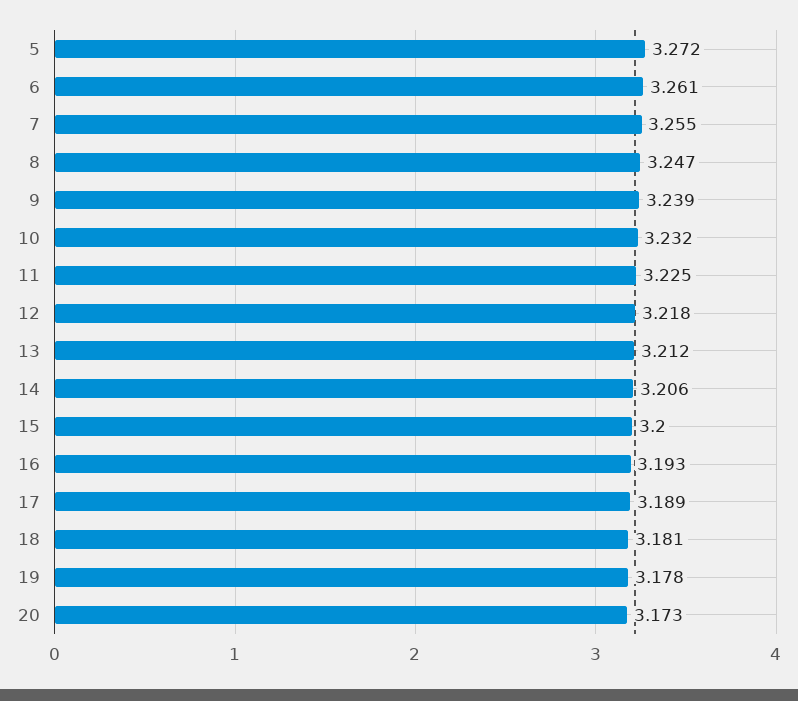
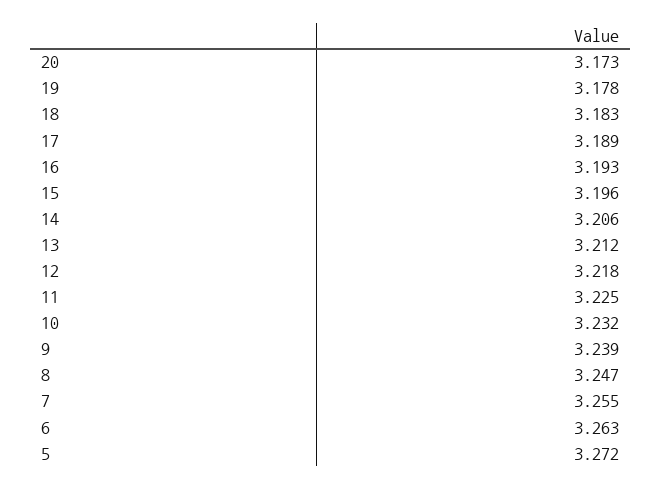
  {
    "5": 3.272,
-   "6": 3.261,
+   "6": 3.263,
    "7": 3.255,
    "8": 3.247,
    "9": 3.239,
    "10": 3.232,
    "11": 3.225,
    "12": 3.218,
    "13": 3.212,
    "14": 3.206,
-   "15": 3.2,
+   "15": 3.196,
    "16": 3.193,
    "17": 3.189,
-   "18": 3.181,
+   "18": 3.183,
    "19": 3.178,
    "20": 3.173
  }

